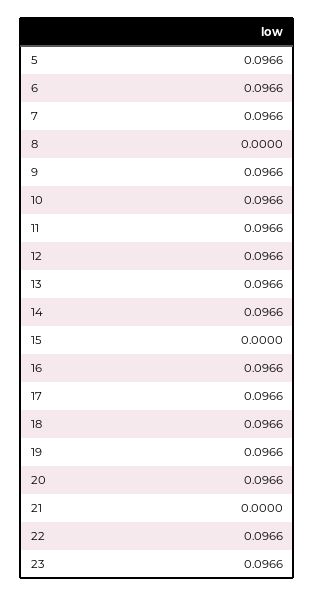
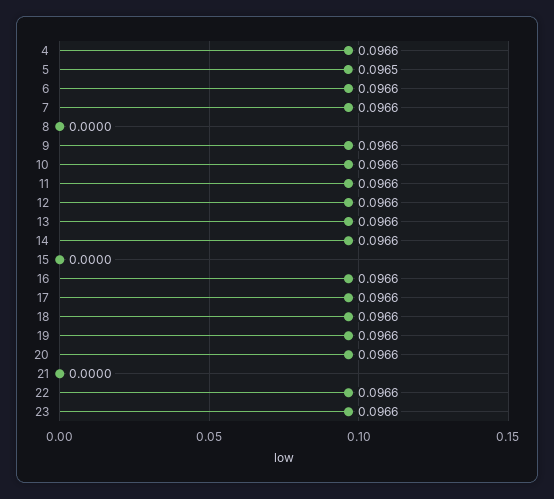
  {
-   "5": 0.0966,
+   "5": 0.0965,
    "6": 0.0966,
    "7": 0.0966,
    "8": 0,
    "9": 0.0966,
    "10": 0.0966,
    "11": 0.0966,
    "12": 0.0966,
    "13": 0.0966,
    "14": 0.0966,
    "15": 0,
    "16": 0.0966,
    "17": 0.0966,
    "18": 0.0966,
    "19": 0.0966,
    "20": 0.0966,
    "21": 0,
    "22": 0.0966,
-   "23": 0.0966
+   "23": 0.0966,
+   "4": 0.0966
  }

